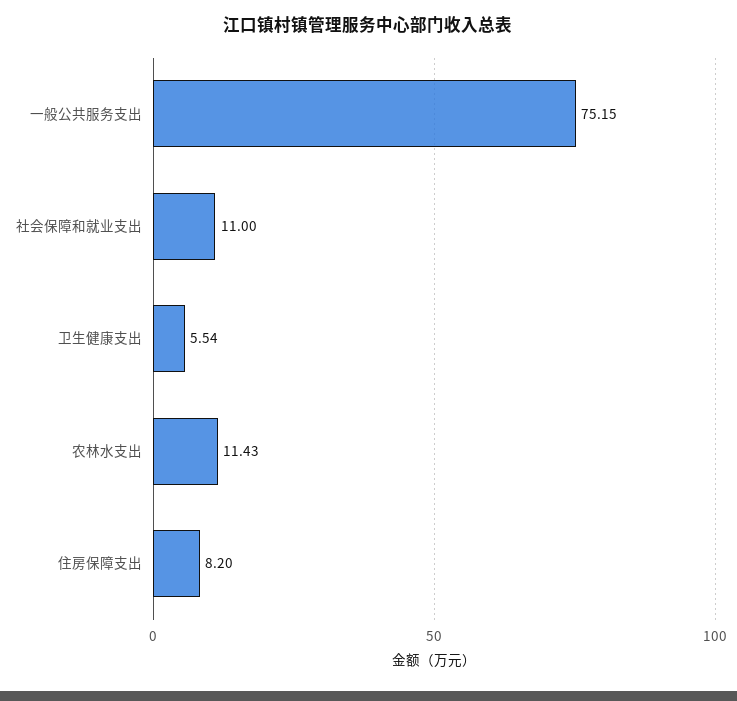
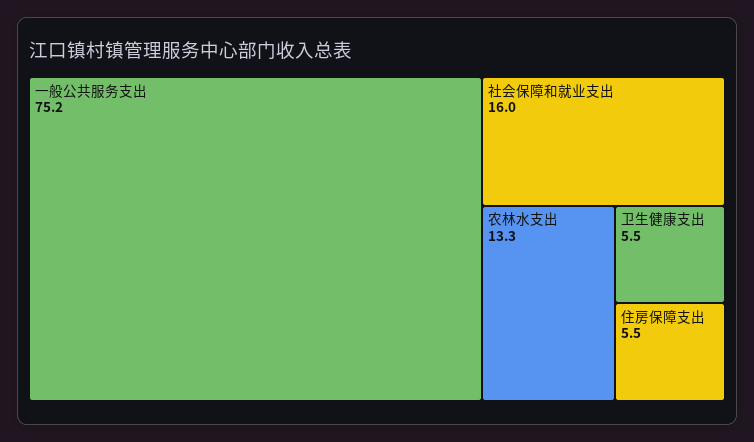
  {
    "一般公共服务支出": 75.15,
-   "社会保障和就业支出": 11,
+   "社会保障和就业支出": 16,
    "卫生健康支出": 5.54,
-   "农林水支出": 11.43,
+   "农林水支出": 13.3,
-   "住房保障支出": 8.2
+   "住房保障支出": 5.5
  }

